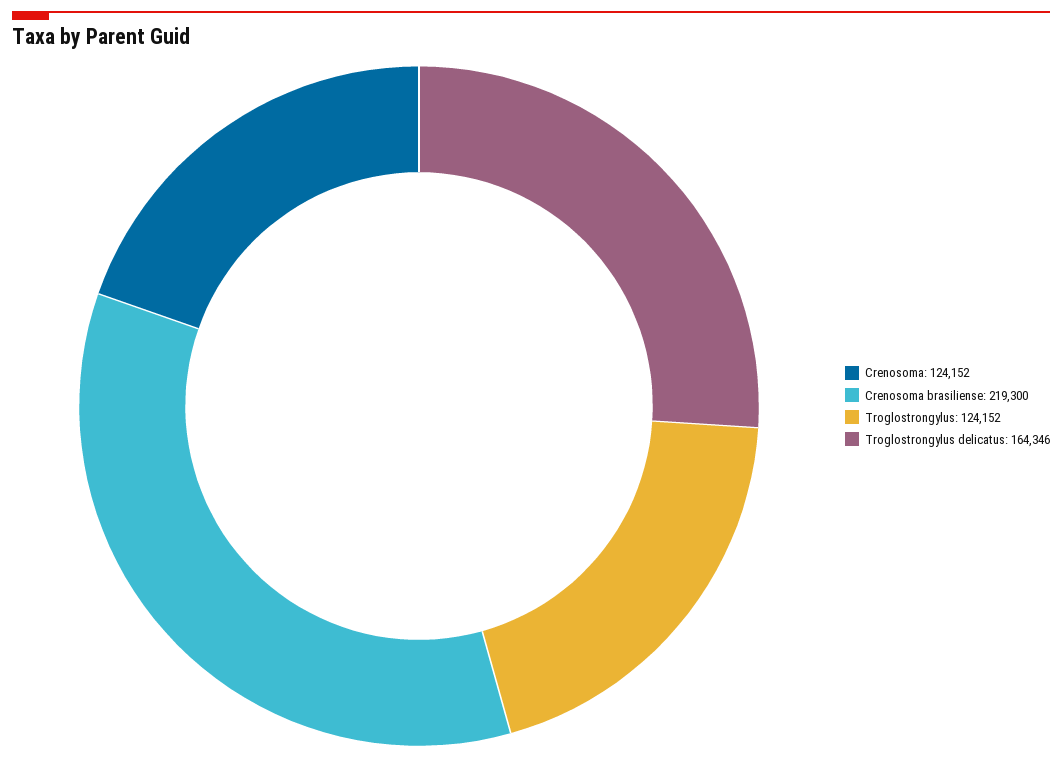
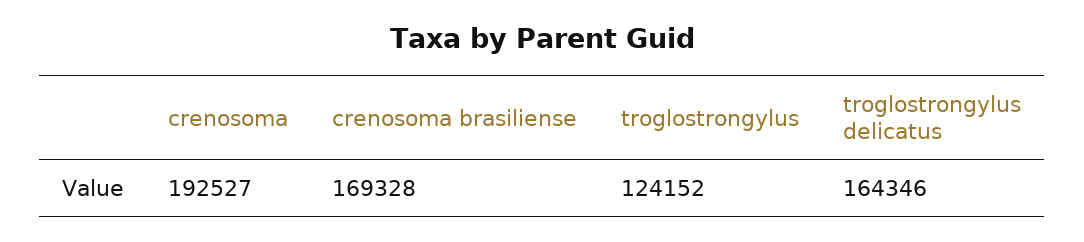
  {
-   "Crenosoma": 124152,
+   "Crenosoma": 192527,
-   "Crenosoma brasiliense": 219300,
+   "Crenosoma brasiliense": 169328,
    "Troglostrongylus": 124152,
    "Troglostrongylus delicatus": 164346
  }

